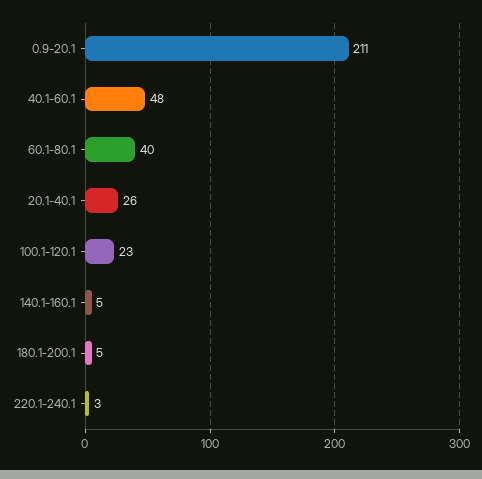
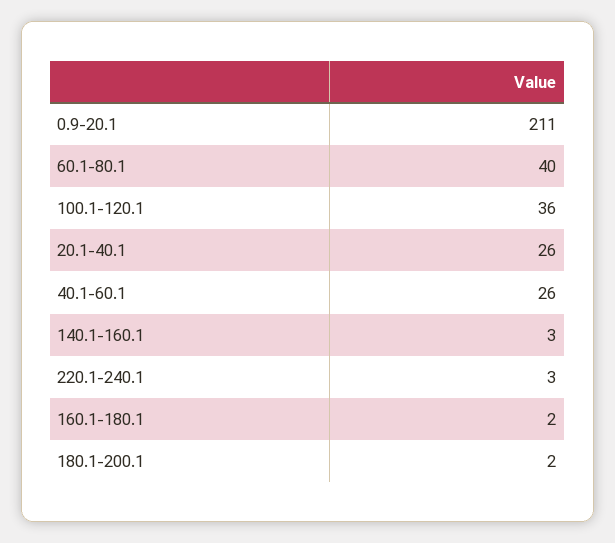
  {
    "0.9-20.1": 211,
-   "40.1-60.1": 48,
+   "40.1-60.1": 26,
    "60.1-80.1": 40,
    "20.1-40.1": 26,
-   "100.1-120.1": 23,
+   "100.1-120.1": 36,
-   "140.1-160.1": 5,
+   "140.1-160.1": 3,
-   "180.1-200.1": 5,
+   "180.1-200.1": 2,
-   "220.1-240.1": 3
+   "220.1-240.1": 3,
+   "160.1-180.1": 2
  }

